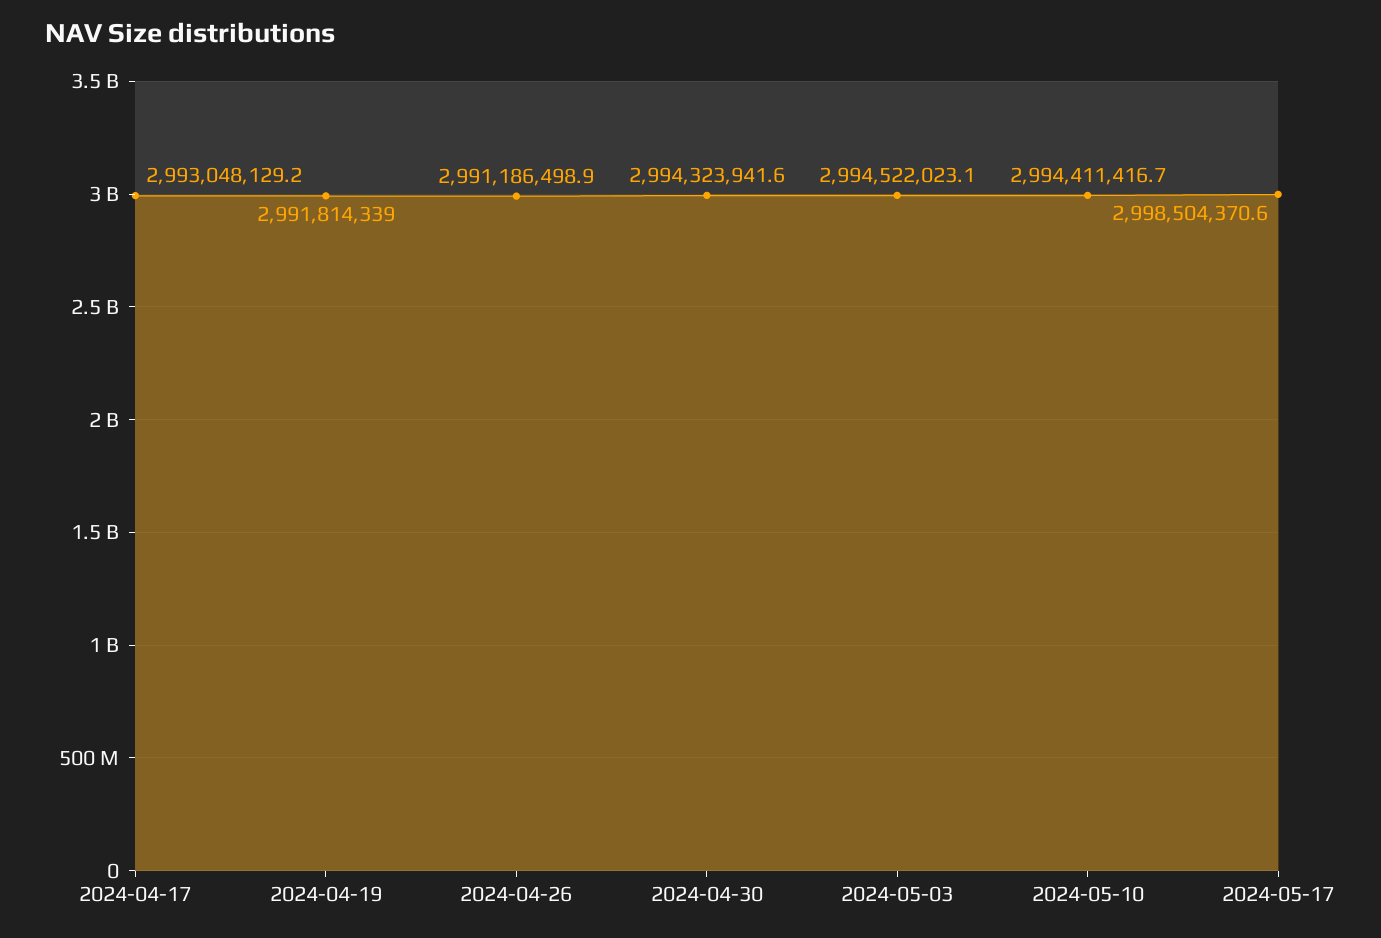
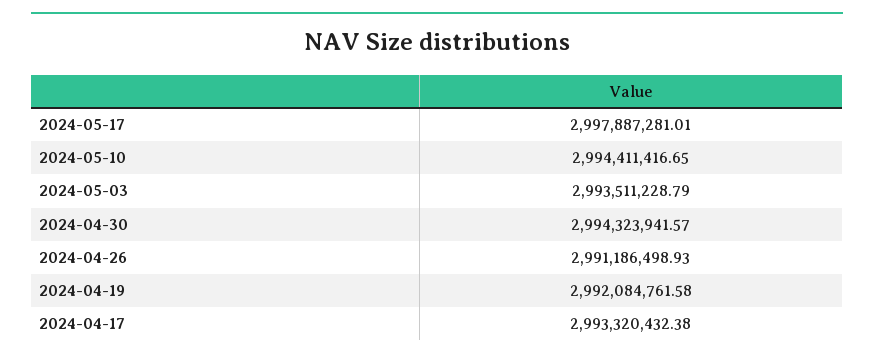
  {
-   "2024-04-17": 2993048129.2,
+   "2024-04-17": 2993320432.38,
-   "2024-04-19": 2991814339,
+   "2024-04-19": 2992084761.58,
    "2024-04-26": 2991186498.93,
    "2024-04-30": 2994323941.57,
-   "2024-05-03": 2994522023.1,
+   "2024-05-03": 2993511228.79,
    "2024-05-10": 2994411416.65,
-   "2024-05-17": 2998504370.6
+   "2024-05-17": 2997887281.01
  }

